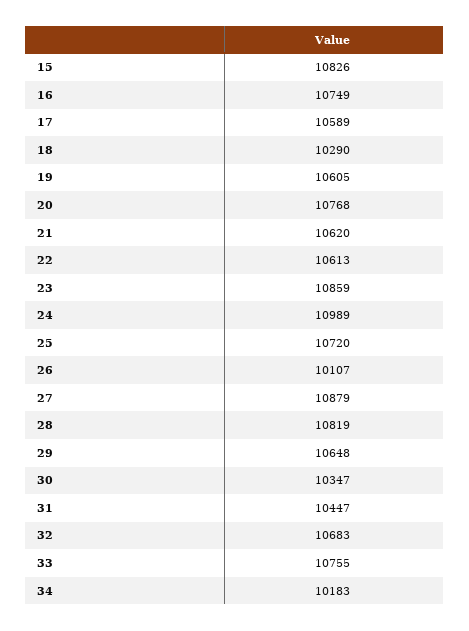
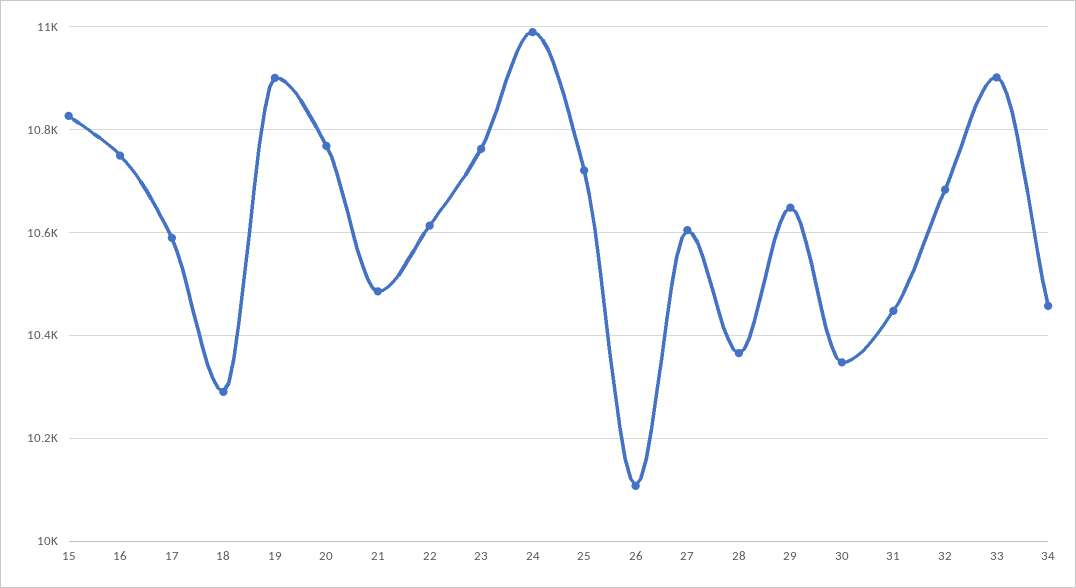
  {
    "15": 10826,
    "16": 10749,
    "17": 10589,
    "18": 10290,
-   "19": 10605,
+   "19": 10900,
    "20": 10768,
-   "21": 10620,
+   "21": 10480,
    "22": 10613,
-   "23": 10859,
+   "23": 10760,
    "24": 10989,
    "25": 10720,
    "26": 10107,
-   "27": 10879,
+   "27": 10600,
-   "28": 10819,
+   "28": 10360,
    "29": 10648,
    "30": 10347,
    "31": 10447,
    "32": 10683,
-   "33": 10755,
+   "33": 10900,
-   "34": 10183
+   "34": 10460
  }

